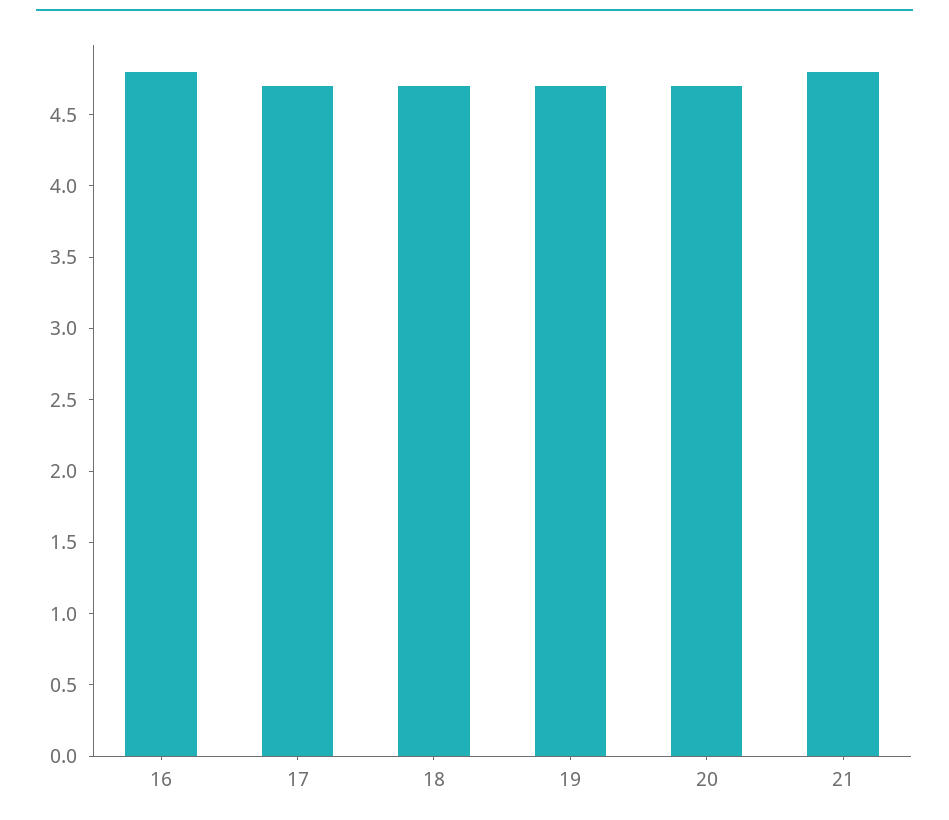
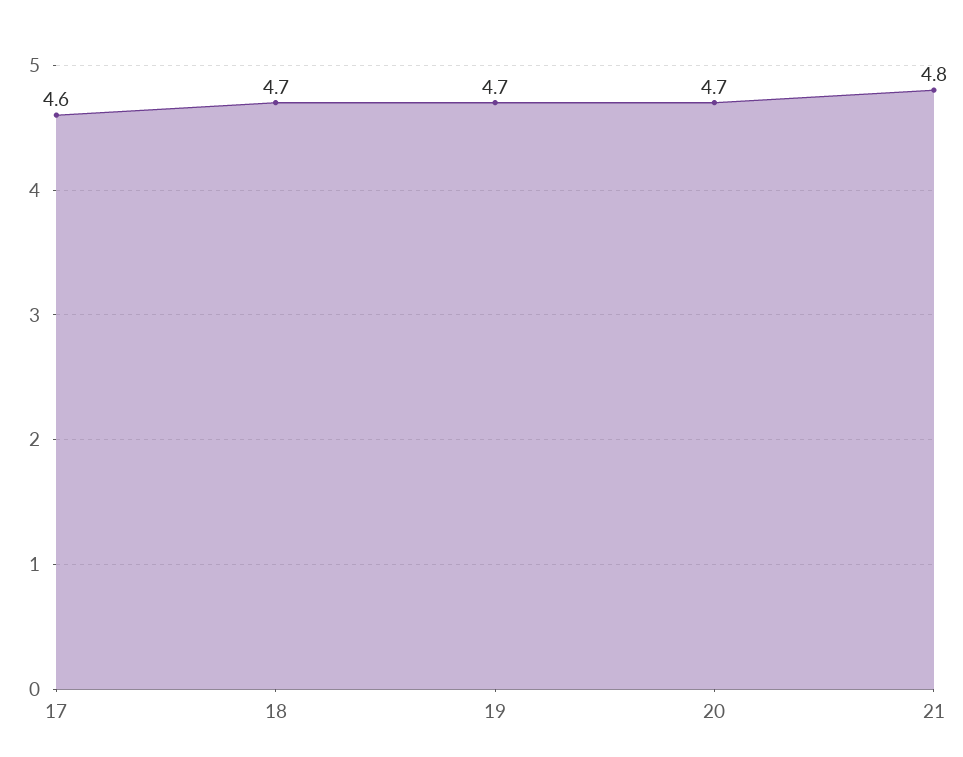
  {
-   "16": 4.8,
-   "17": 4.7,
+   "17": 4.6,
    "18": 4.7,
    "19": 4.7,
    "20": 4.7,
    "21": 4.8
  }

